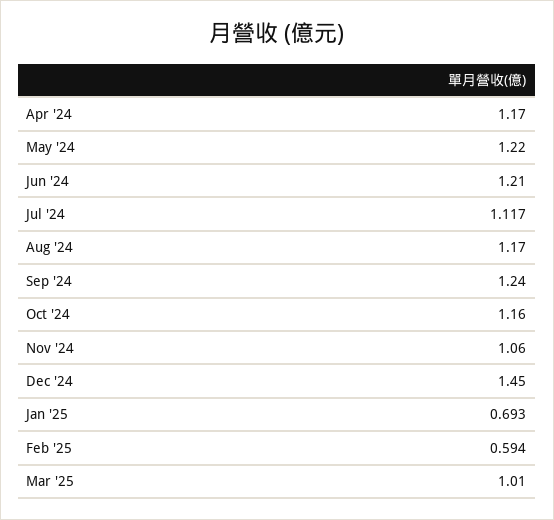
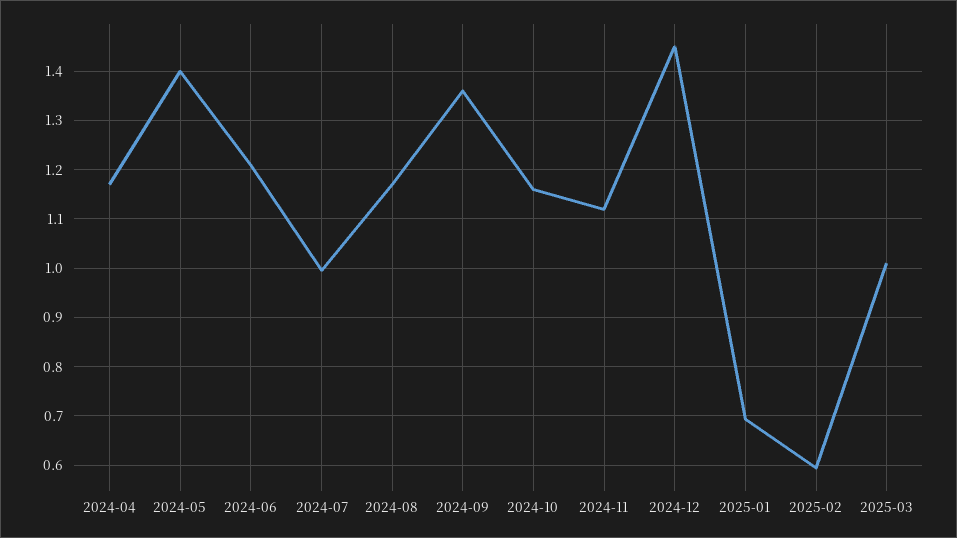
  {
    "Apr '24": 1.17,
-   "May '24": 1.22,
+   "May '24": 1.4,
    "Jun '24": 1.21,
-   "Jul '24": 1.117,
+   "Jul '24": 1,
    "Aug '24": 1.17,
-   "Sep '24": 1.24,
+   "Sep '24": 1.36,
    "Oct '24": 1.16,
-   "Nov '24": 1.06,
+   "Nov '24": 1.12,
    "Dec '24": 1.45,
    "Jan '25": 0.693,
    "Feb '25": 0.594,
    "Mar '25": 1.01
  }

